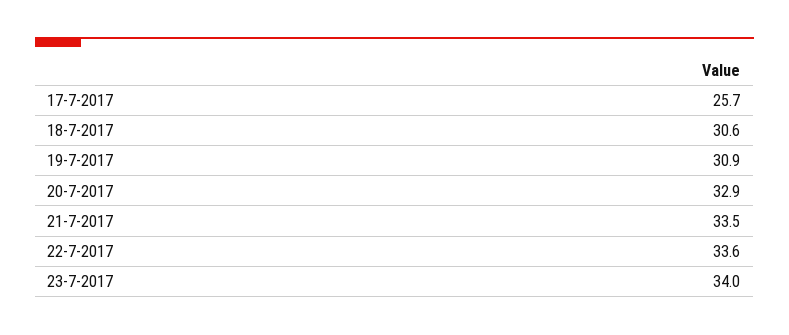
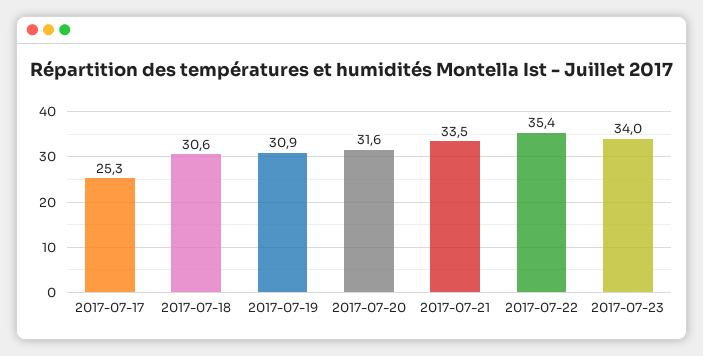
  {
-   "17-7-2017": 25.7,
+   "17-7-2017": 25.3,
    "18-7-2017": 30.6,
    "19-7-2017": 30.9,
-   "20-7-2017": 32.9,
+   "20-7-2017": 31.6,
    "21-7-2017": 33.5,
-   "22-7-2017": 33.6,
+   "22-7-2017": 35.4,
    "23-7-2017": 34
  }

